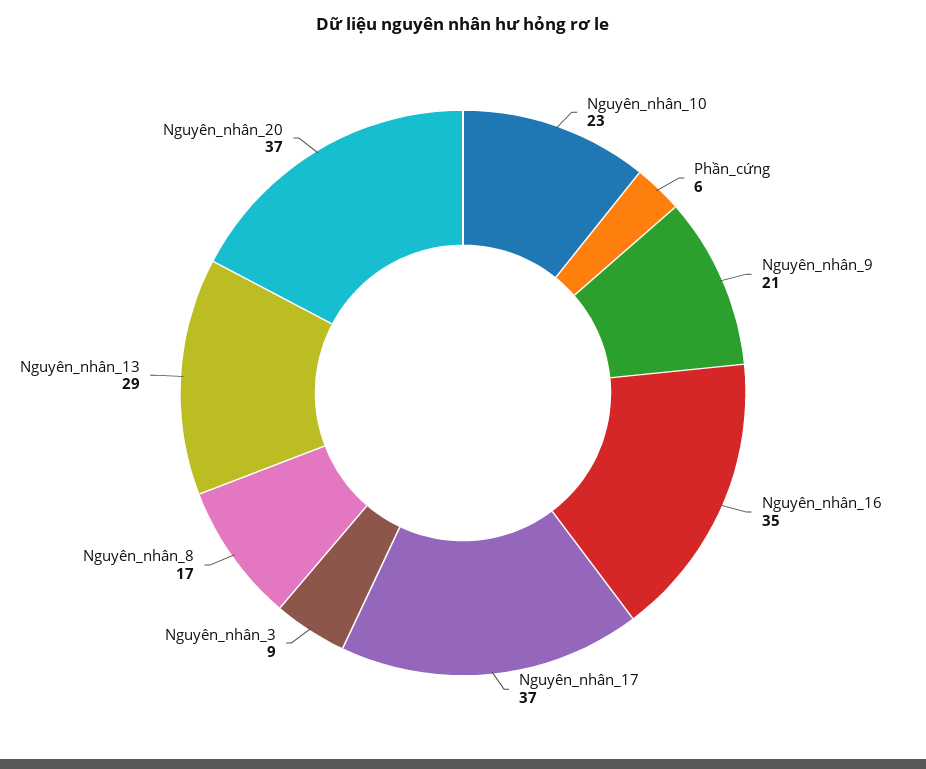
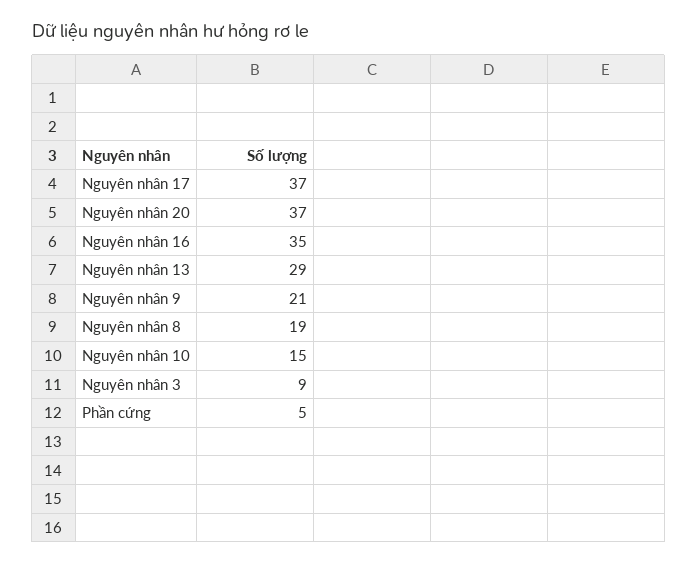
  {
-   "Nguyên_nhân_10": 23,
+   "Nguyên_nhân_10": 15,
-   "Phần_cứng": 6,
+   "Phần_cứng": 5,
    "Nguyên_nhân_9": 21,
    "Nguyên_nhân_16": 35,
    "Nguyên_nhân_17": 37,
    "Nguyên_nhân_3": 9,
-   "Nguyên_nhân_8": 17,
+   "Nguyên_nhân_8": 19,
    "Nguyên_nhân_13": 29,
    "Nguyên_nhân_20": 37
  }

